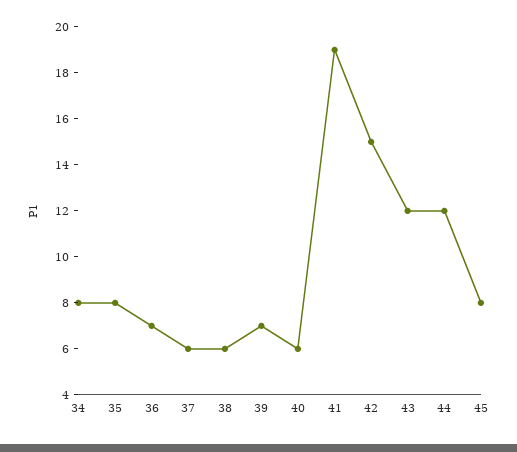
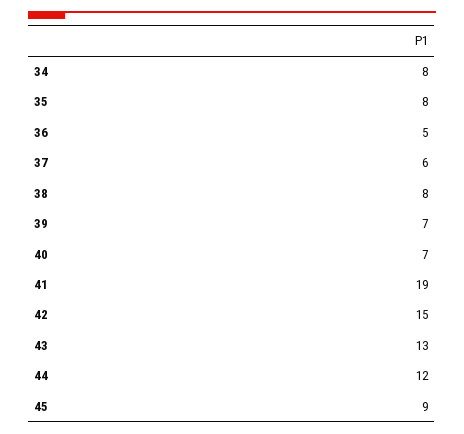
  {
    "34": 8,
    "35": 8,
-   "36": 7,
+   "36": 5,
    "37": 6,
-   "38": 6,
+   "38": 8,
    "39": 7,
-   "40": 6,
+   "40": 7,
    "41": 19,
    "42": 15,
-   "43": 12,
+   "43": 13,
    "44": 12,
-   "45": 8
+   "45": 9
  }

